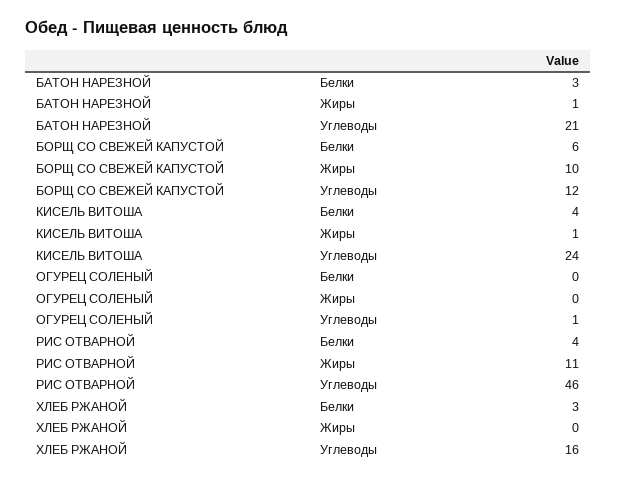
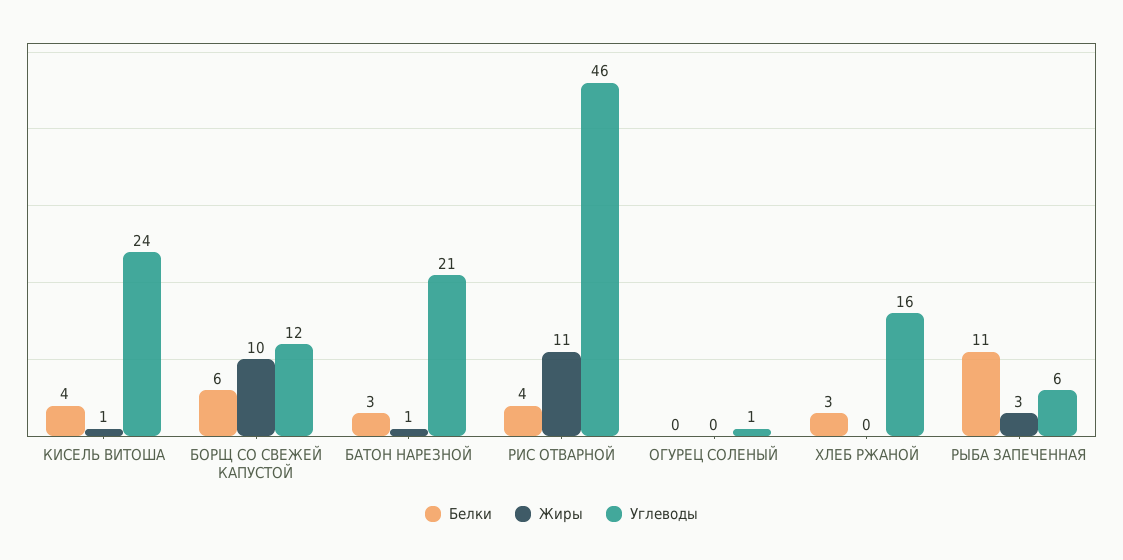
  {
    "Белки": {
      "БАТОН НАРЕЗНОЙ": 3,
      "БОРЩ СО СВЕЖЕЙ КАПУСТОЙ": 6,
      "КИСЕЛЬ ВИТОША": 4,
      "ОГУРЕЦ СОЛЕНЫЙ": 0,
      "РИС ОТВАРНОЙ": 4,
-     "ХЛЕБ РЖАНОЙ": 3
+     "ХЛЕБ РЖАНОЙ": 3,
+     "РЫБА ЗАПЕЧЕННАЯ": 11
    },
    "Жиры": {
      "БАТОН НАРЕЗНОЙ": 1,
      "БОРЩ СО СВЕЖЕЙ КАПУСТОЙ": 10,
      "КИСЕЛЬ ВИТОША": 1,
      "ОГУРЕЦ СОЛЕНЫЙ": 0,
      "РИС ОТВАРНОЙ": 11,
-     "ХЛЕБ РЖАНОЙ": 0
+     "ХЛЕБ РЖАНОЙ": 0,
+     "РЫБА ЗАПЕЧЕННАЯ": 3
    },
    "Углеводы": {
      "БАТОН НАРЕЗНОЙ": 21,
      "БОРЩ СО СВЕЖЕЙ КАПУСТОЙ": 12,
      "КИСЕЛЬ ВИТОША": 24,
      "ОГУРЕЦ СОЛЕНЫЙ": 1,
      "РИС ОТВАРНОЙ": 46,
-     "ХЛЕБ РЖАНОЙ": 16
+     "ХЛЕБ РЖАНОЙ": 16,
+     "РЫБА ЗАПЕЧЕННАЯ": 6
    }
  }

